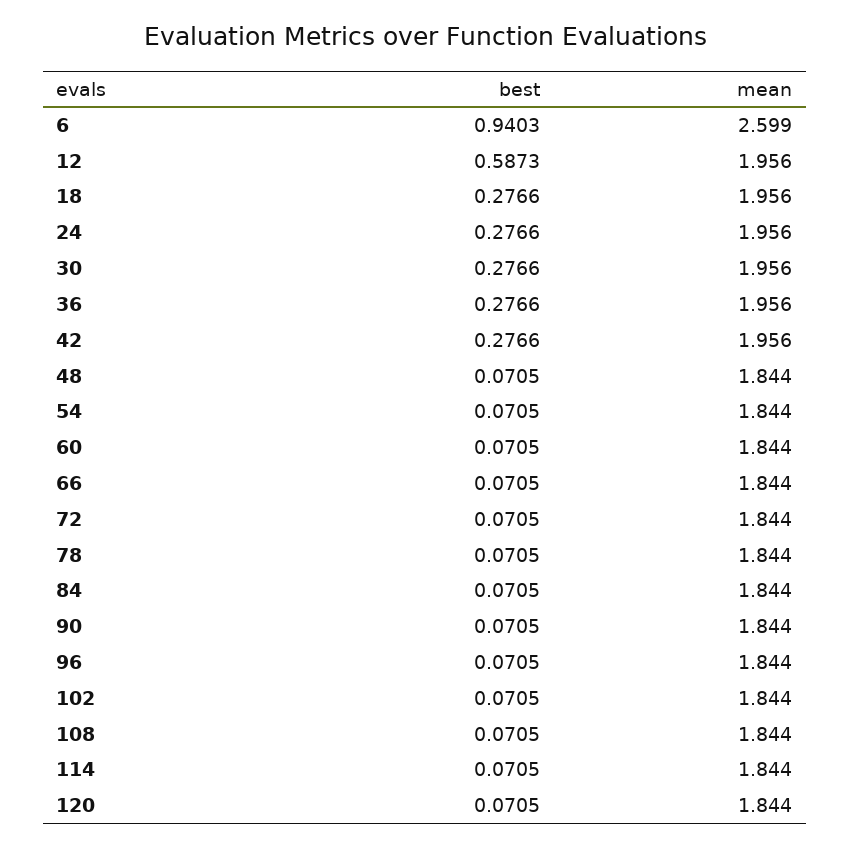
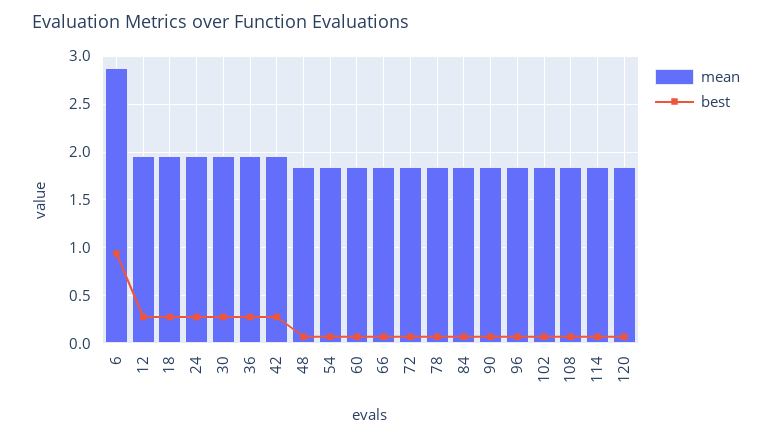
  {
    "best": {
      "6": 0.9403,
-     "12": 0.5873,
+     "12": 0.3,
      "18": 0.2766,
      "24": 0.2766,
      "30": 0.2766,
      "36": 0.2766,
      "42": 0.2766,
      "48": 0.0705,
      "54": 0.0705,
      "60": 0.0705,
      "66": 0.0705,
      "72": 0.0705,
      "78": 0.0705,
      "84": 0.0705,
      "90": 0.0705,
      "96": 0.0705,
      "102": 0.0705,
      "108": 0.0705,
      "114": 0.0705,
      "120": 0.0705
    },
    "mean": {
-     "6": 2.599,
+     "6": 2.9,
      "12": 1.956,
      "18": 1.956,
      "24": 1.956,
      "30": 1.956,
      "36": 1.956,
      "42": 1.956,
      "48": 1.844,
      "54": 1.844,
      "60": 1.844,
      "66": 1.844,
      "72": 1.844,
      "78": 1.844,
      "84": 1.844,
      "90": 1.844,
      "96": 1.844,
      "102": 1.844,
      "108": 1.844,
      "114": 1.844,
      "120": 1.844
    }
  }

